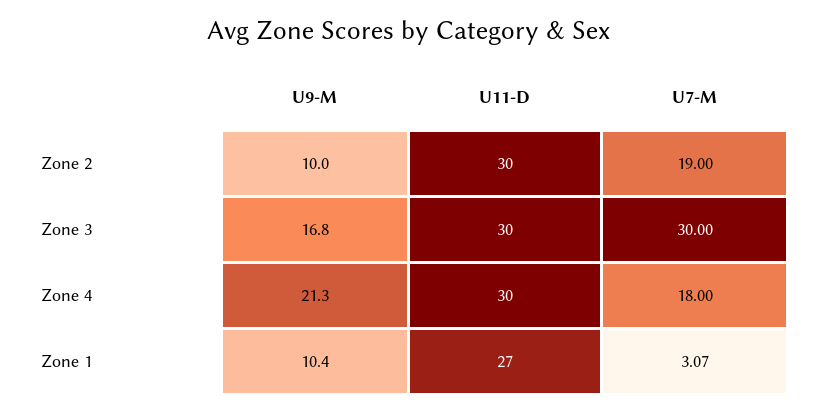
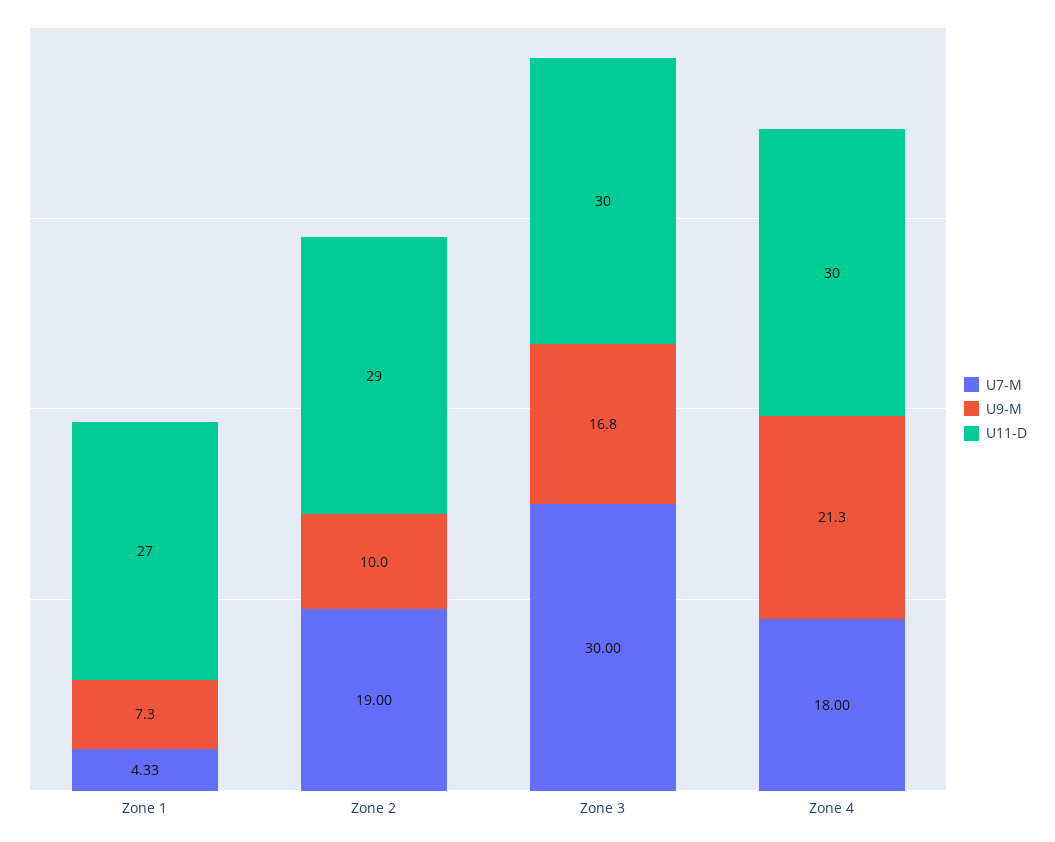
  {
    "U9-M": {
      "Zone 2": 10,
      "Zone 3": 16.8,
      "Zone 4": 21.3,
-     "Zone 1": 10.4
+     "Zone 1": 7.3
    },
    "U11-D": {
-     "Zone 2": 30,
+     "Zone 2": 29,
      "Zone 3": 30,
      "Zone 4": 30,
      "Zone 1": 27
    },
    "U7-M": {
      "Zone 2": 19,
      "Zone 3": 30,
      "Zone 4": 18,
-     "Zone 1": 3.07
+     "Zone 1": 4.33
    }
  }

